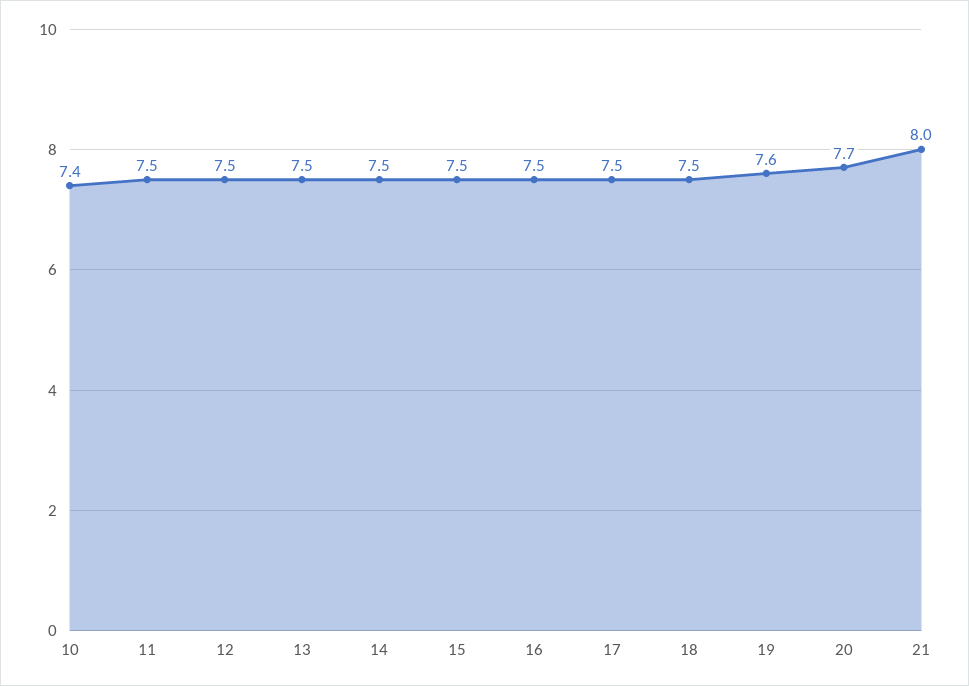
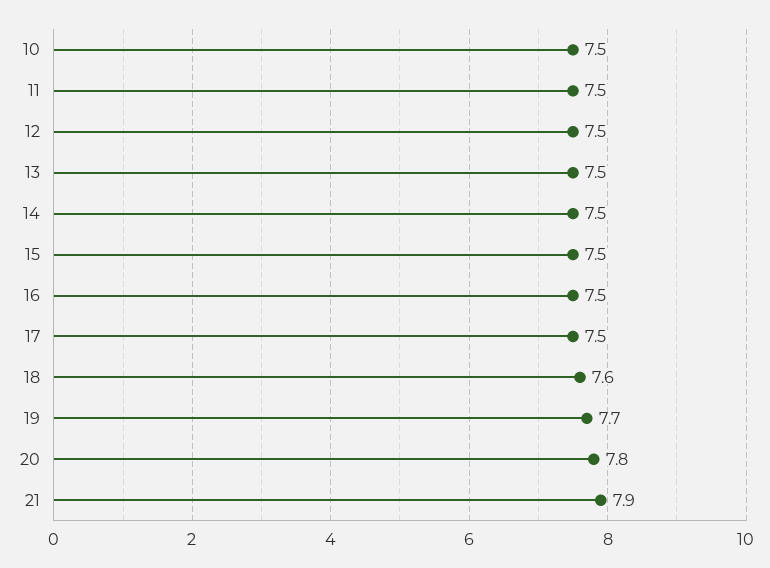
  {
-   "10": 7.4,
+   "10": 7.5,
    "11": 7.5,
    "12": 7.5,
    "13": 7.5,
    "14": 7.5,
    "15": 7.5,
    "16": 7.5,
    "17": 7.5,
-   "18": 7.5,
+   "18": 7.6,
-   "19": 7.6,
+   "19": 7.7,
-   "20": 7.7,
+   "20": 7.8,
-   "21": 8
+   "21": 7.9
  }

